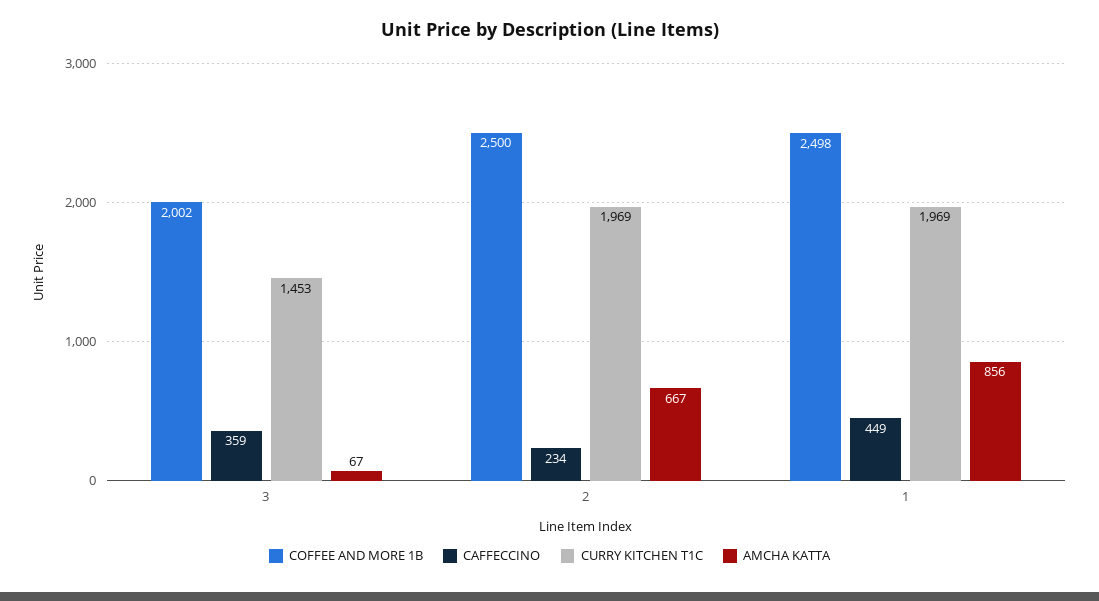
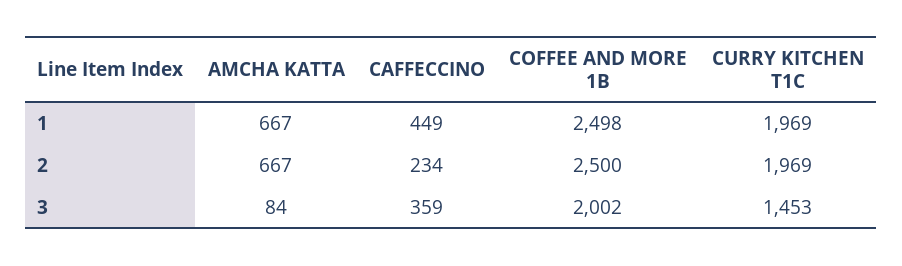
  {
    "COFFEE AND MORE 1B": {
      "3": 2002,
      "2": 2500,
      "1": 2498
    },
    "CAFFECCINO": {
      "3": 359,
      "2": 234,
      "1": 449
    },
    "CURRY KITCHEN T1C": {
      "3": 1453,
      "2": 1969,
      "1": 1969
    },
    "AMCHA KATTA": {
-     "3": 67,
+     "3": 84,
      "2": 667,
-     "1": 856
+     "1": 667
    }
  }

